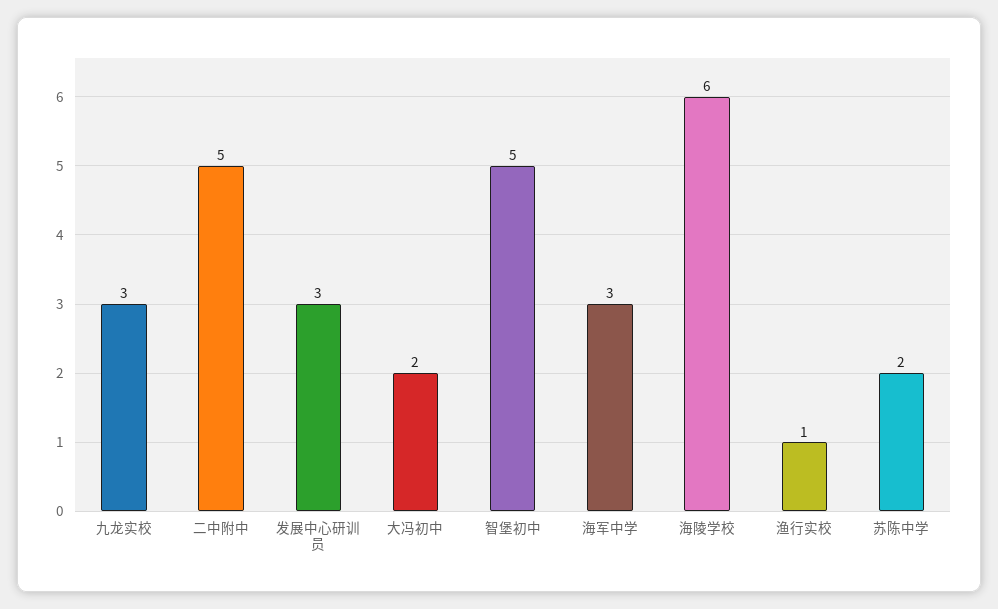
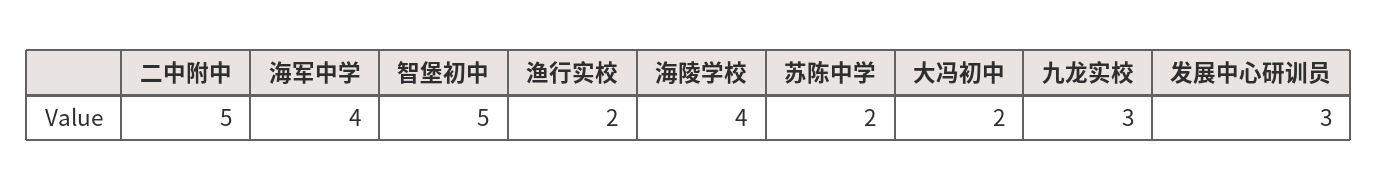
  {
    "九龙实校": 3,
    "二中附中": 5,
    "发展中心研训员": 3,
    "大冯初中": 2,
    "智堡初中": 5,
-   "海军中学": 3,
+   "海军中学": 4,
-   "海陵学校": 6,
+   "海陵学校": 4,
-   "渔行实校": 1,
+   "渔行实校": 2,
    "苏陈中学": 2
  }

